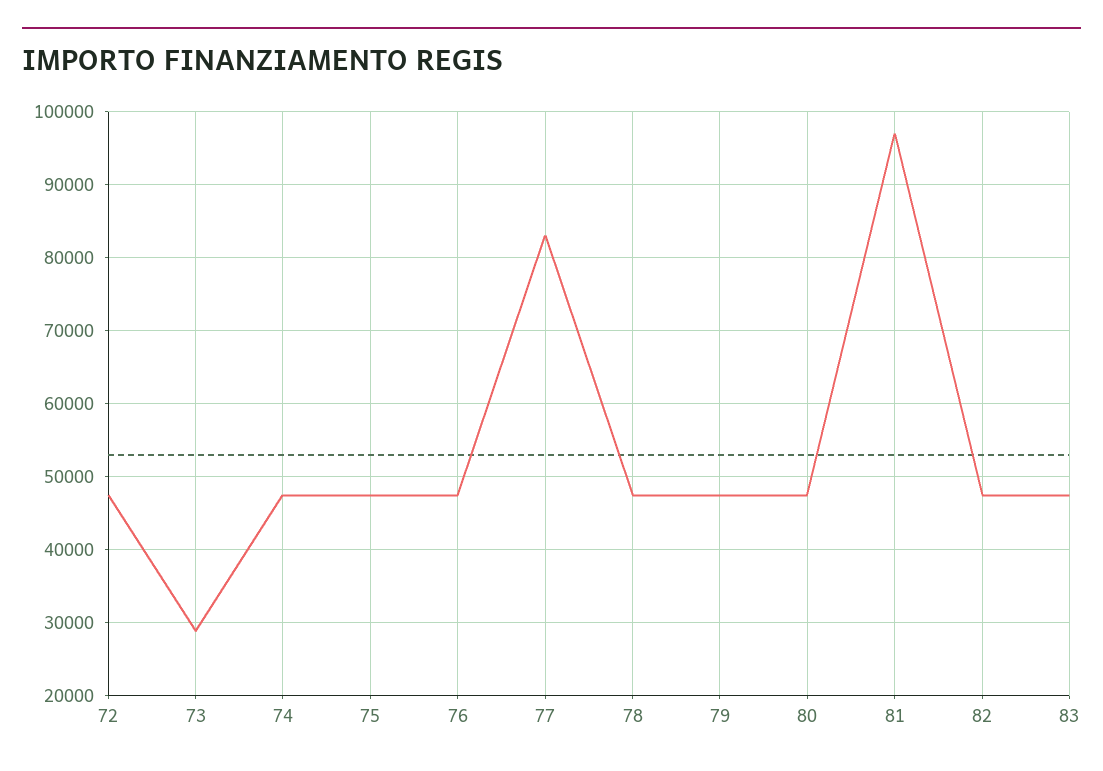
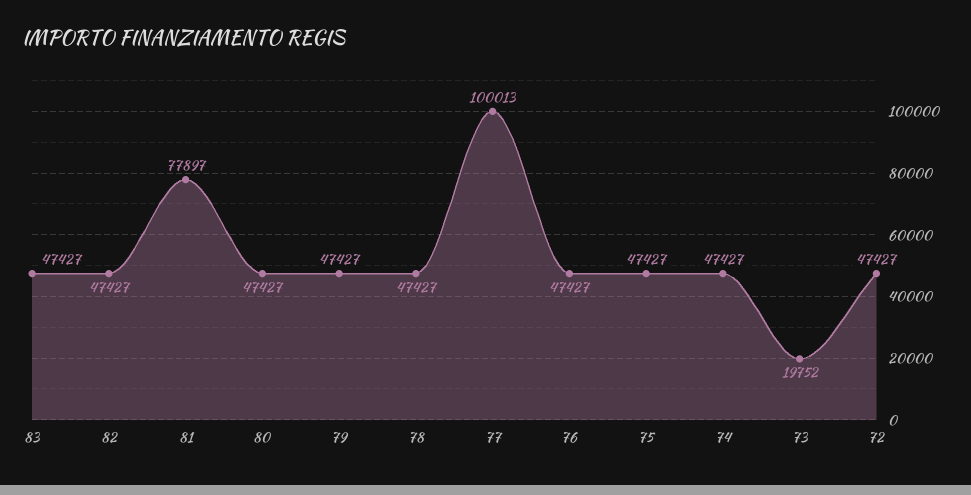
  {
    "72": 47427,
-   "73": 29000,
+   "73": 19752,
    "74": 47427,
    "75": 47427,
    "76": 47427,
-   "77": 83000,
+   "77": 100013,
    "78": 47427,
    "79": 47427,
    "80": 47427,
-   "81": 97000,
+   "81": 77897,
    "82": 47427,
    "83": 47427
  }

